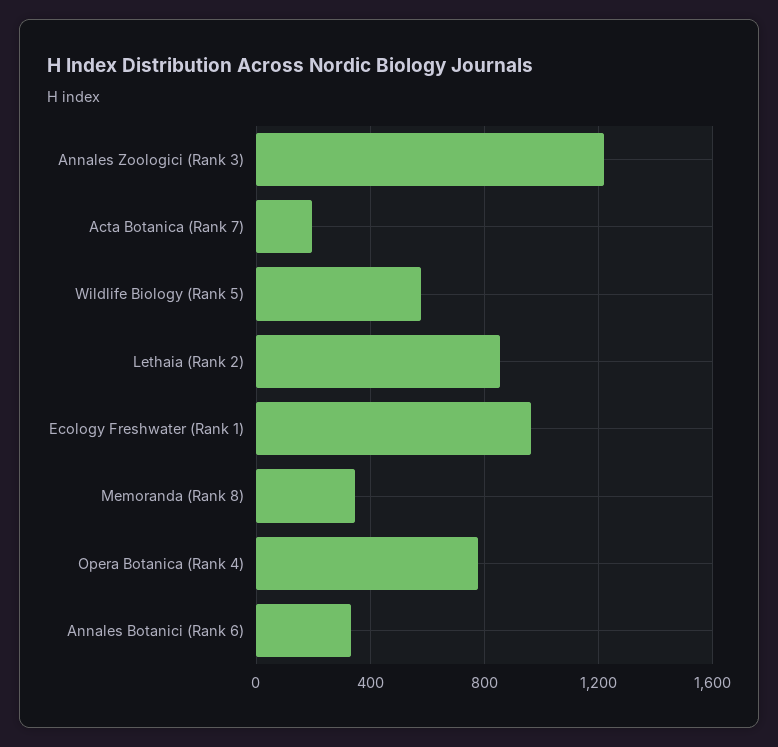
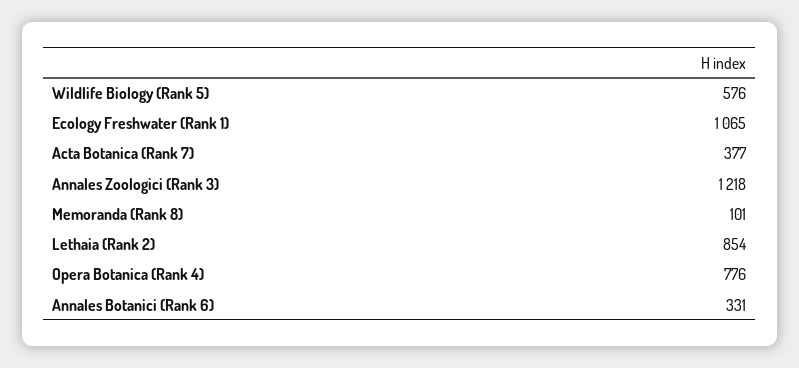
  {
    "Annales Zoologici (Rank 3)": 1218,
-   "Acta Botanica (Rank 7)": 200,
+   "Acta Botanica (Rank 7)": 377,
    "Wildlife Biology (Rank 5)": 576,
    "Lethaia (Rank 2)": 854,
-   "Ecology Freshwater (Rank 1)": 950,
+   "Ecology Freshwater (Rank 1)": 1065,
-   "Memoranda (Rank 8)": 350,
+   "Memoranda (Rank 8)": 101,
    "Opera Botanica (Rank 4)": 776,
    "Annales Botanici (Rank 6)": 331
  }

